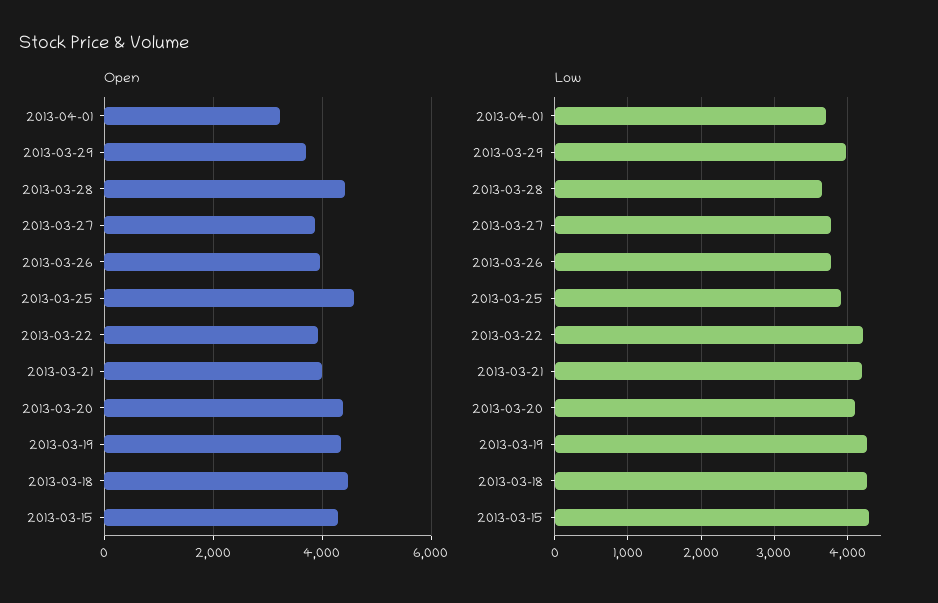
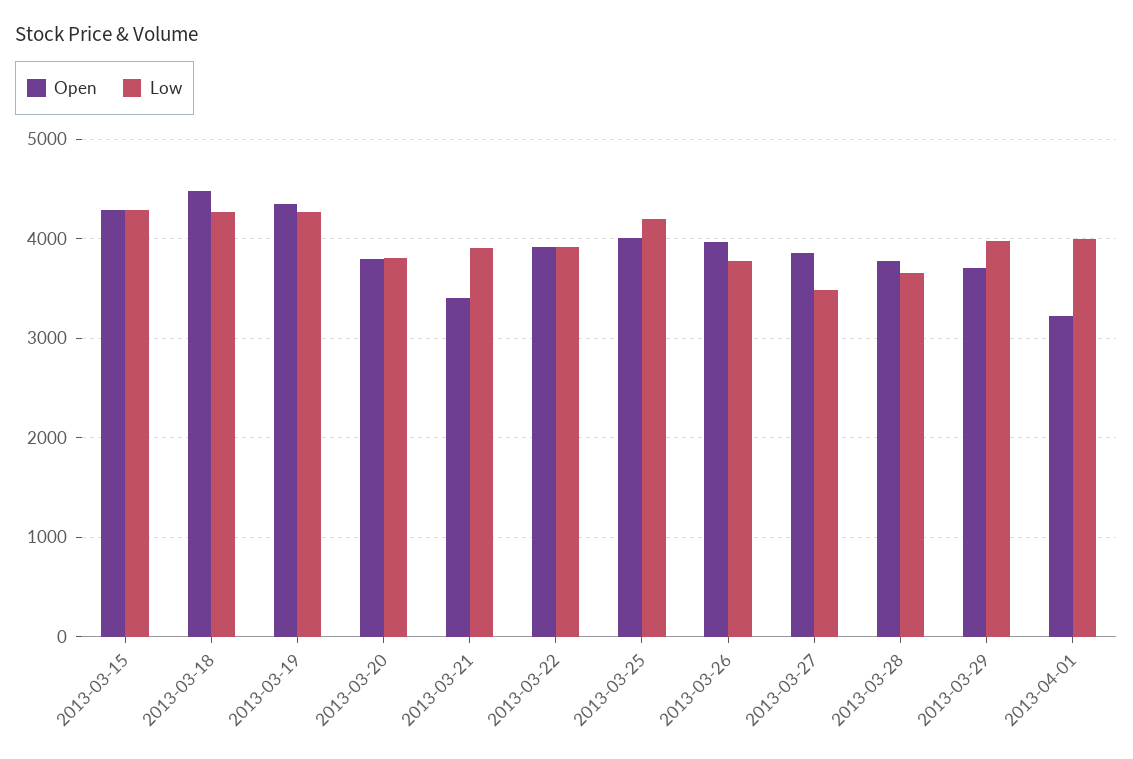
  {
    "Open": {
      "2013-04-01": 3200,
      "2013-03-29": 3700,
-     "2013-03-28": 4400,
+     "2013-03-28": 3800,
      "2013-03-27": 3900,
      "2013-03-26": 4000,
-     "2013-03-25": 4600,
+     "2013-03-25": 4000,
      "2013-03-22": 3900,
-     "2013-03-21": 4000,
+     "2013-03-21": 3400,
-     "2013-03-20": 4400,
+     "2013-03-20": 3800,
      "2013-03-19": 4400,
      "2013-03-18": 4500,
      "2013-03-15": 4300
    },
    "Low": {
-     "2013-04-01": 3700,
+     "2013-04-01": 4000,
      "2013-03-29": 4000,
      "2013-03-28": 3700,
-     "2013-03-27": 3800,
+     "2013-03-27": 3500,
      "2013-03-26": 3800,
-     "2013-03-25": 3900,
+     "2013-03-25": 4200,
-     "2013-03-22": 4200,
+     "2013-03-22": 3900,
-     "2013-03-21": 4200,
+     "2013-03-21": 3900,
-     "2013-03-20": 4100,
+     "2013-03-20": 3800,
      "2013-03-19": 4300,
      "2013-03-18": 4300,
      "2013-03-15": 4300
    }
  }

